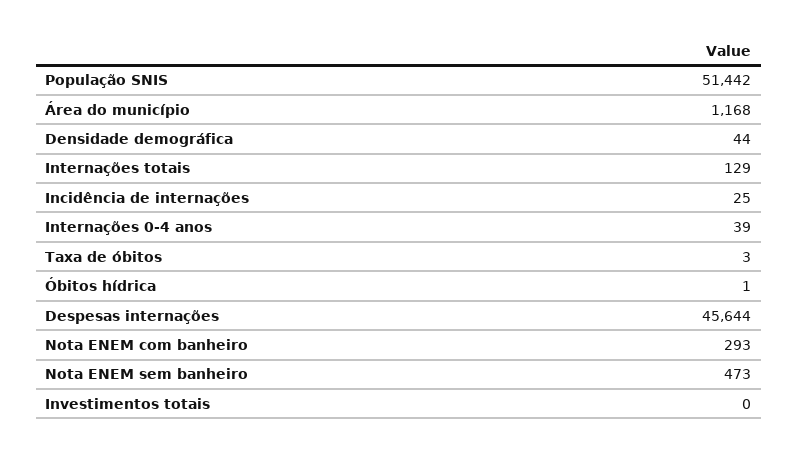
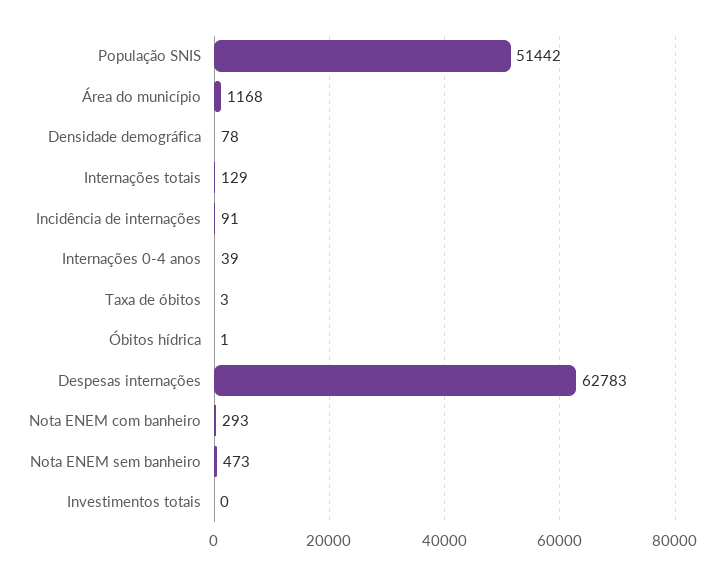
  {
    "População SNIS": 51442,
    "Área do município": 1168,
-   "Densidade demográfica": 44,
+   "Densidade demográfica": 78,
    "Internações totais": 129,
-   "Incidência de internações": 25,
+   "Incidência de internações": 91,
    "Internações 0-4 anos": 39,
    "Taxa de óbitos": 3,
    "Óbitos hídrica": 1,
-   "Despesas internações": 45644,
+   "Despesas internações": 62783,
    "Nota ENEM com banheiro": 293,
    "Nota ENEM sem banheiro": 473,
    "Investimentos totais": 0
  }

